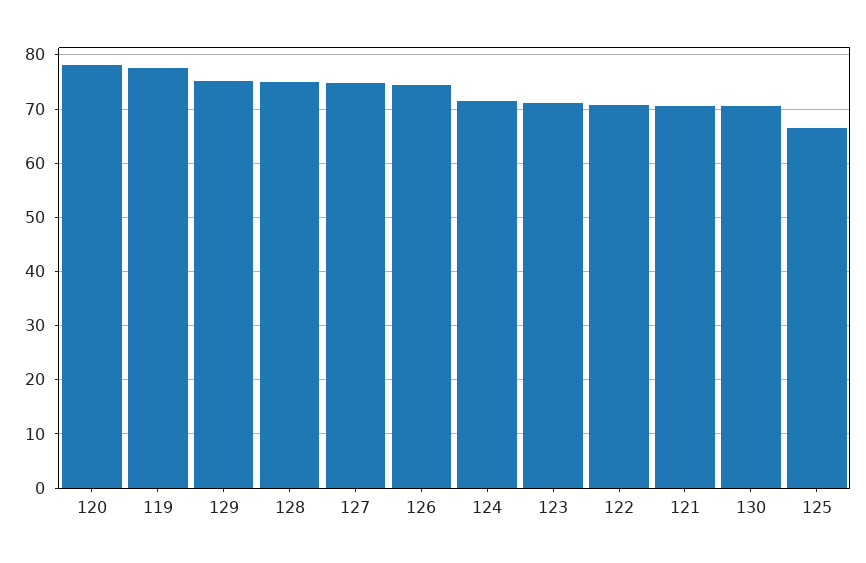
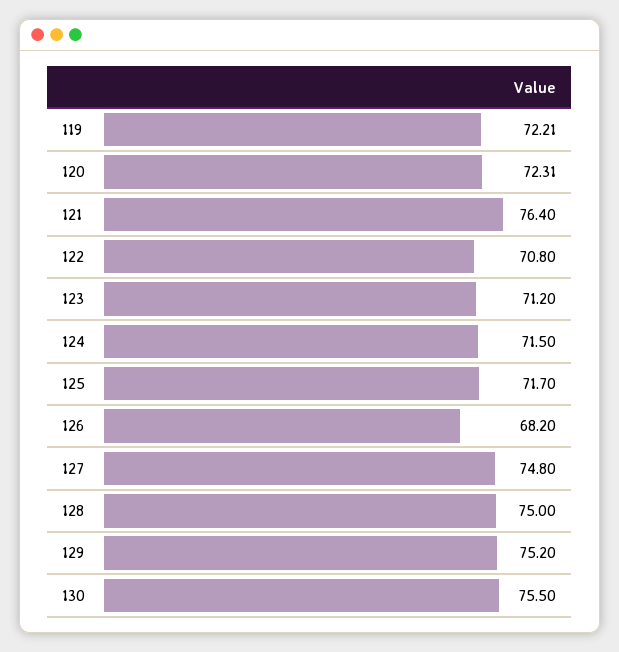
  {
-   "120": 78,
+   "120": 72.31,
-   "119": 78,
+   "119": 72.21,
    "129": 75.2,
    "128": 75,
    "127": 74.8,
-   "126": 74,
+   "126": 68.2,
    "124": 71.5,
    "123": 71.2,
    "122": 70.8,
-   "121": 70,
+   "121": 76.4,
-   "130": 70,
+   "130": 75.5,
-   "125": 66
+   "125": 71.7
  }

